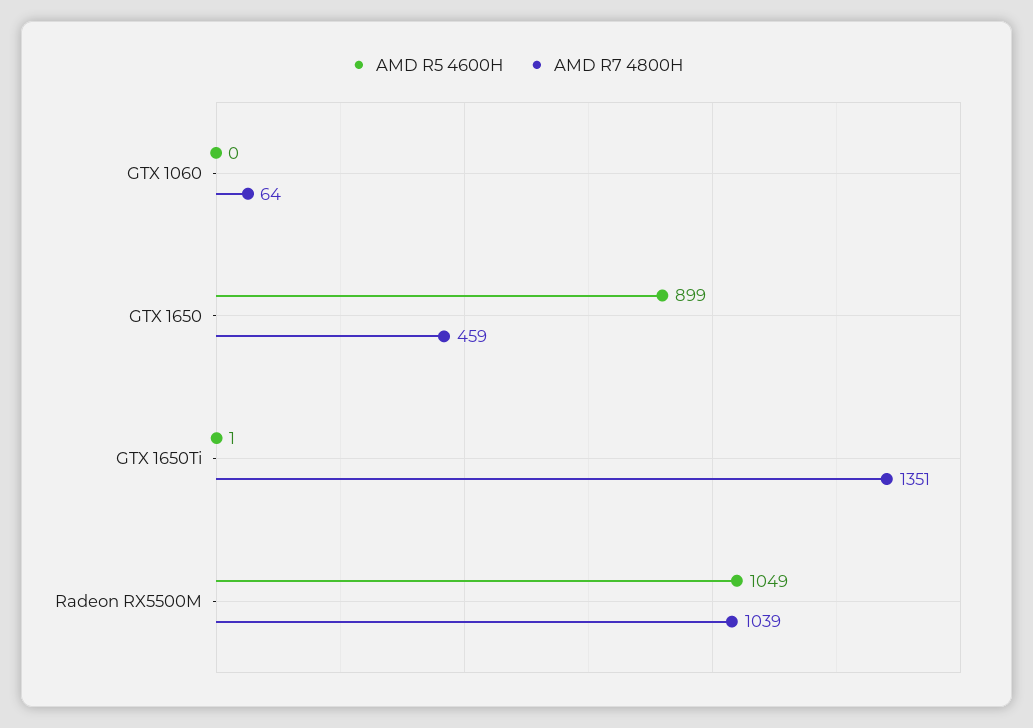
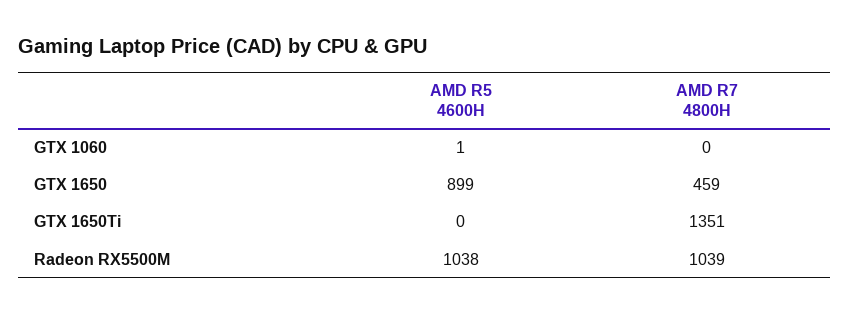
  {
    "AMD R5 4600H": {
-     "GTX 1060": 0,
+     "GTX 1060": 1,
      "GTX 1650": 899,
-     "GTX 1650Ti": 1,
+     "GTX 1650Ti": 0,
-     "Radeon RX5500M": 1049
+     "Radeon RX5500M": 1038
    },
    "AMD R7 4800H": {
-     "GTX 1060": 64,
+     "GTX 1060": 0,
      "GTX 1650": 459,
      "GTX 1650Ti": 1351,
      "Radeon RX5500M": 1039
    }
  }

